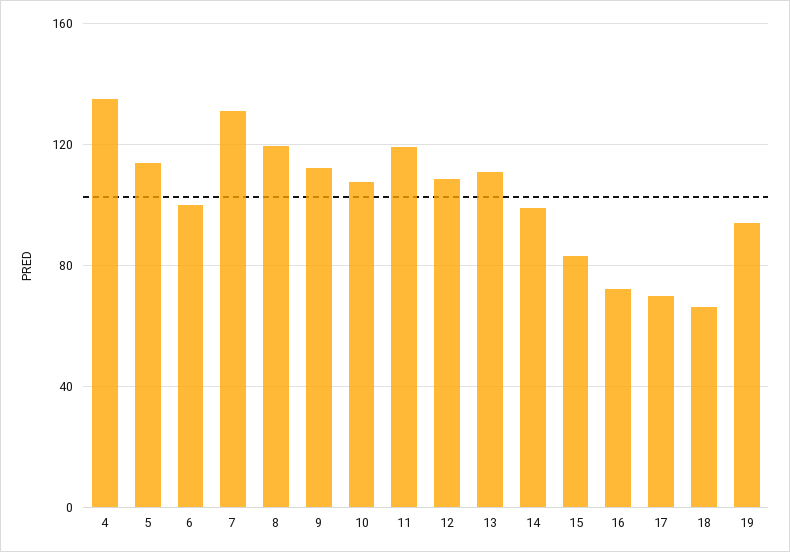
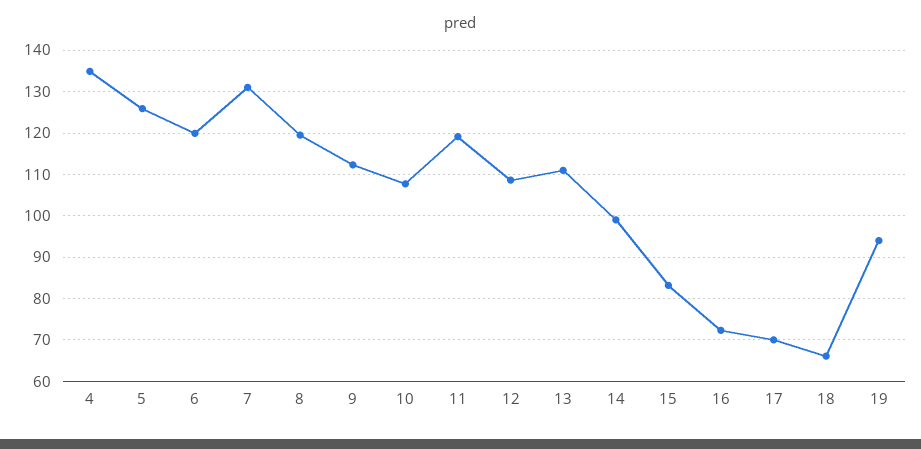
  {
    "4": 134,
-   "5": 115,
+   "5": 126,
-   "6": 100,
+   "6": 120,
    "7": 132,
    "8": 120,
    "9": 112,
    "10": 108,
    "11": 120,
    "12": 108,
    "13": 112,
    "14": 100,
    "15": 84,
    "16": 72,
    "17": 70,
    "18": 66,
    "19": 94
  }

